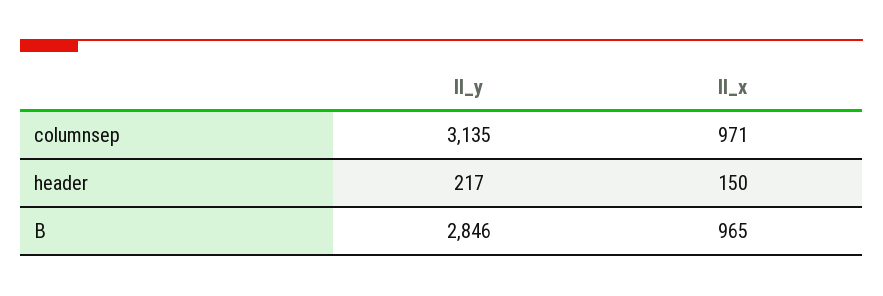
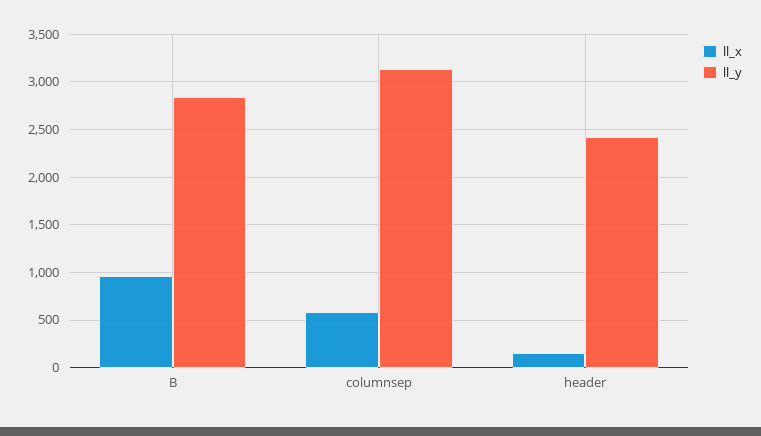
  {
    "ll_y": {
      "columnsep": 3135,
-     "header": 217,
+     "header": 2400,
      "B": 2846
    },
    "ll_x": {
-     "columnsep": 971,
+     "columnsep": 600,
      "header": 150,
      "B": 965
    }
  }

